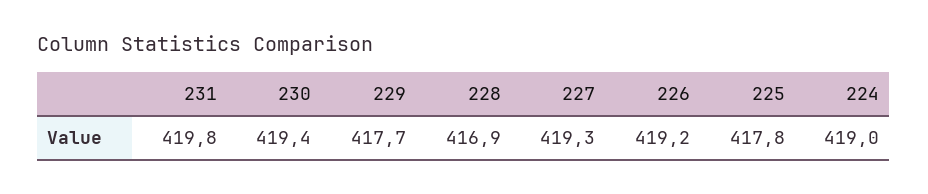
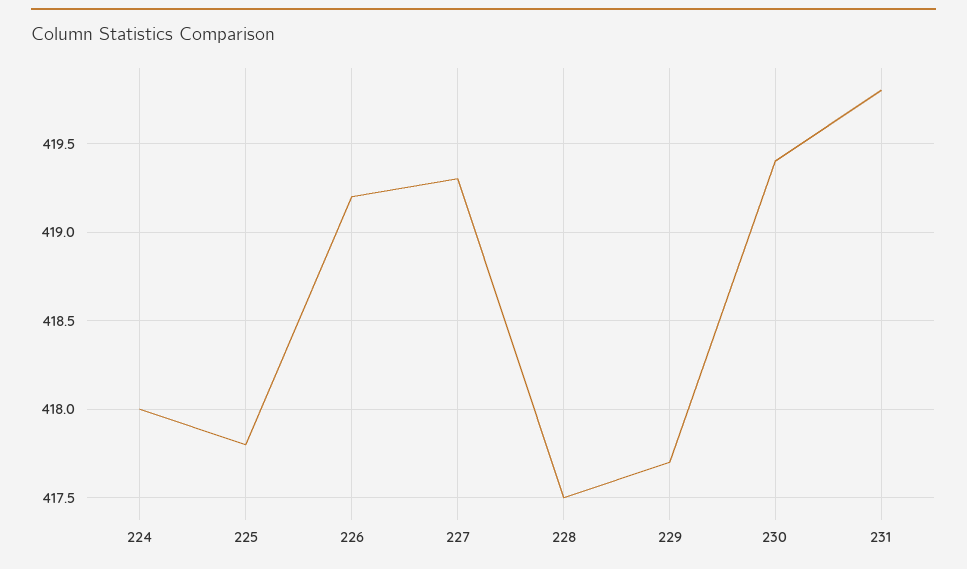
  {
    "231": 419.8,
    "230": 419.4,
    "229": 417.7,
-   "228": 416.9,
+   "228": 417.5,
    "227": 419.3,
    "226": 419.2,
    "225": 417.8,
-   "224": 419
+   "224": 418
  }

